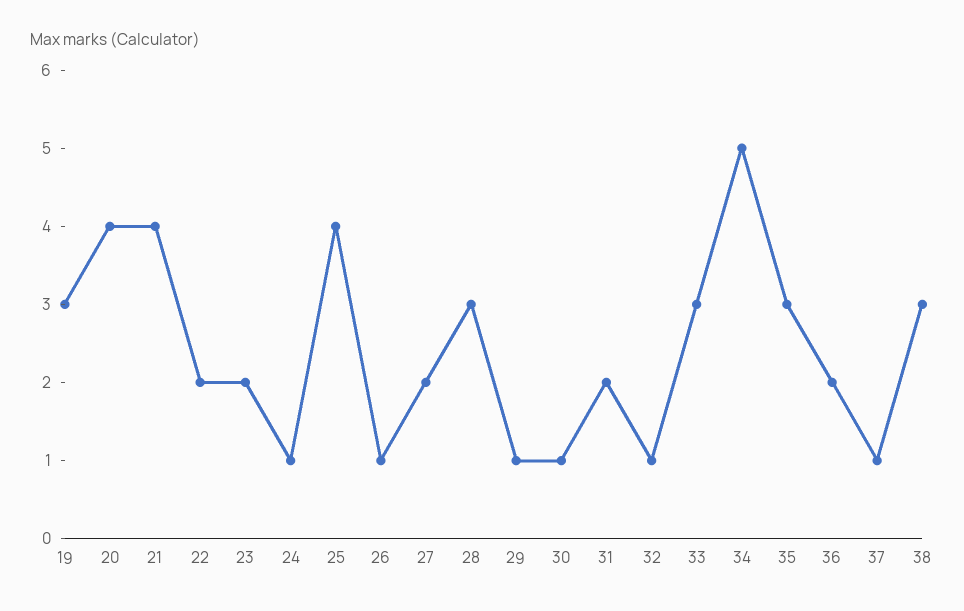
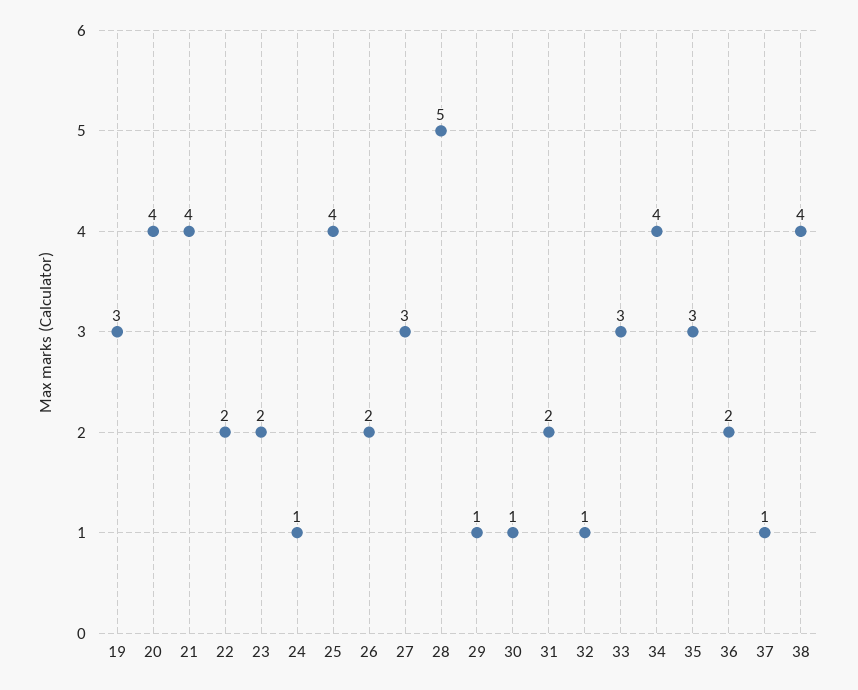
  {
    "19": 3,
    "20": 4,
    "21": 4,
    "22": 2,
    "23": 2,
    "24": 1,
    "25": 4,
-   "26": 1,
+   "26": 2,
-   "27": 2,
+   "27": 3,
-   "28": 3,
+   "28": 5,
    "29": 1,
    "30": 1,
    "31": 2,
    "32": 1,
    "33": 3,
-   "34": 5,
+   "34": 4,
    "35": 3,
    "36": 2,
    "37": 1,
-   "38": 3
+   "38": 4
  }

